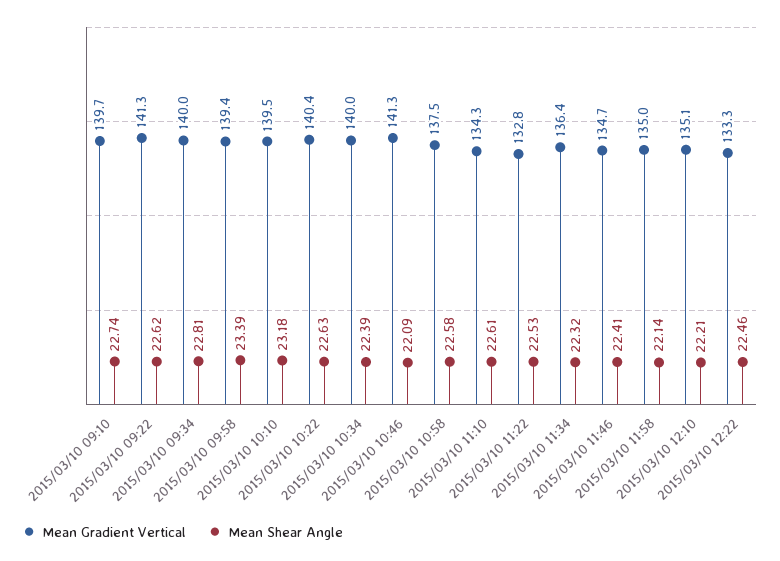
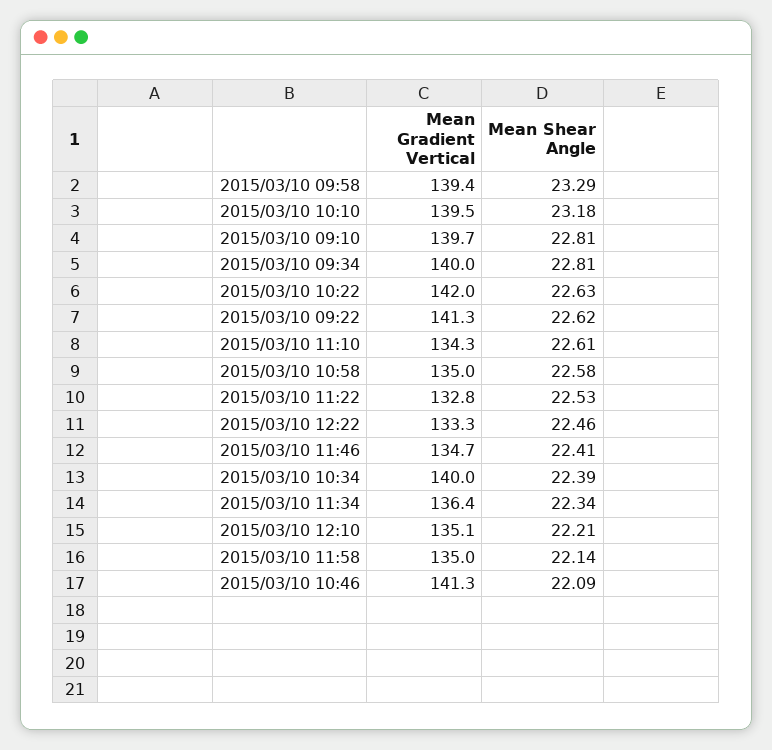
  {
    "Mean Gradient Vertical": {
      "2015/03/10 09:10": 139.7,
      "2015/03/10 09:22": 141.3,
      "2015/03/10 09:34": 140,
      "2015/03/10 09:58": 139.4,
      "2015/03/10 10:10": 139.5,
-     "2015/03/10 10:22": 140.4,
+     "2015/03/10 10:22": 142,
      "2015/03/10 10:34": 140,
      "2015/03/10 10:46": 141.3,
-     "2015/03/10 10:58": 137.5,
+     "2015/03/10 10:58": 135,
      "2015/03/10 11:10": 134.3,
      "2015/03/10 11:22": 132.8,
      "2015/03/10 11:34": 136.4,
      "2015/03/10 11:46": 134.7,
      "2015/03/10 11:58": 135,
      "2015/03/10 12:10": 135.1,
      "2015/03/10 12:22": 133.3
    },
    "Mean Shear Angle": {
-     "2015/03/10 09:10": 22.74,
+     "2015/03/10 09:10": 22.81,
      "2015/03/10 09:22": 22.62,
      "2015/03/10 09:34": 22.81,
-     "2015/03/10 09:58": 23.39,
+     "2015/03/10 09:58": 23.29,
      "2015/03/10 10:10": 23.18,
      "2015/03/10 10:22": 22.63,
      "2015/03/10 10:34": 22.39,
      "2015/03/10 10:46": 22.09,
      "2015/03/10 10:58": 22.58,
      "2015/03/10 11:10": 22.61,
      "2015/03/10 11:22": 22.53,
-     "2015/03/10 11:34": 22.32,
+     "2015/03/10 11:34": 22.34,
      "2015/03/10 11:46": 22.41,
      "2015/03/10 11:58": 22.14,
      "2015/03/10 12:10": 22.21,
      "2015/03/10 12:22": 22.46
    }
  }

